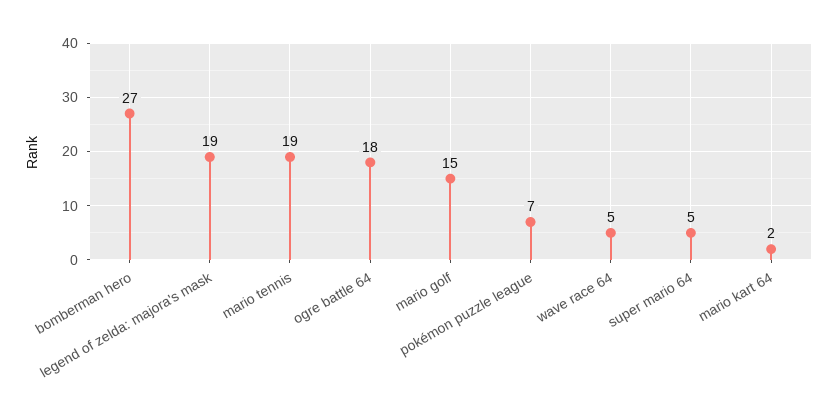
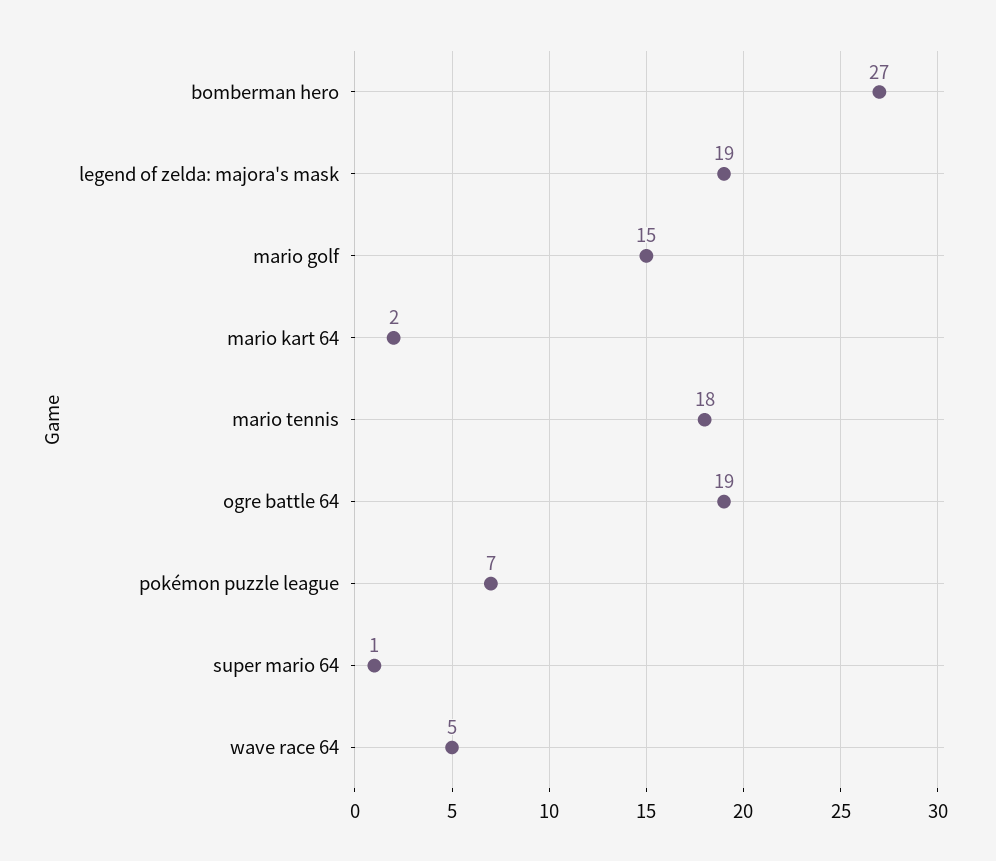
  {
    "bomberman hero": 27,
    "legend of zelda: majora's mask": 19,
-   "mario tennis": 19,
+   "mario tennis": 18,
-   "ogre battle 64": 18,
+   "ogre battle 64": 19,
    "mario golf": 15,
    "pokémon puzzle league": 7,
    "wave race 64": 5,
-   "super mario 64": 5,
+   "super mario 64": 1,
    "mario kart 64": 2
  }

